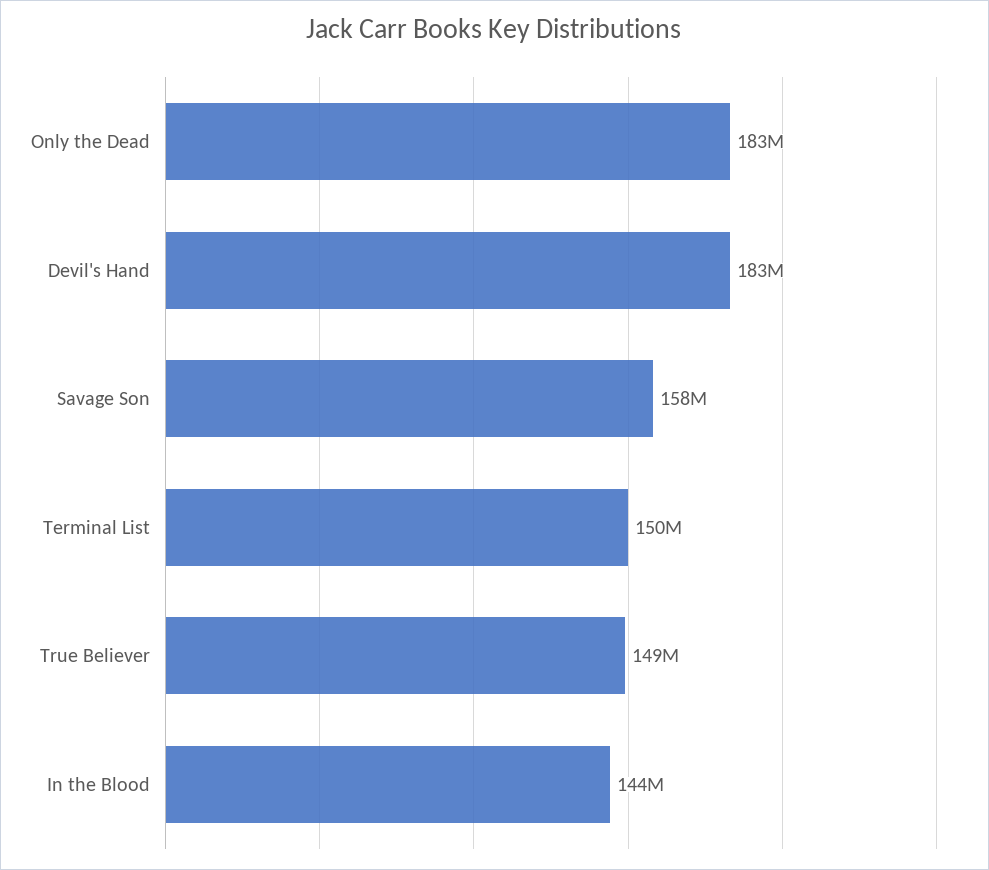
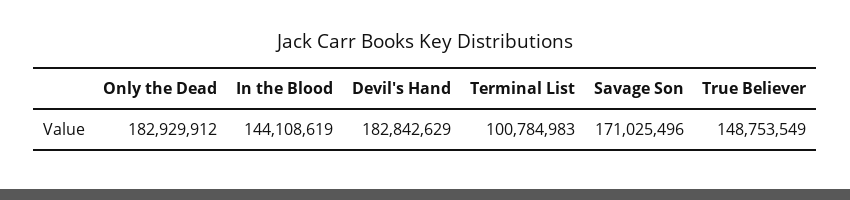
  {
    "Only the Dead": 182929912,
    "Devil's Hand": 182842629,
-   "Savage Son": 158000000,
+   "Savage Son": 171025496,
-   "Terminal List": 150000000,
+   "Terminal List": 100784983,
    "True Believer": 148753549,
    "In the Blood": 144108619
  }

